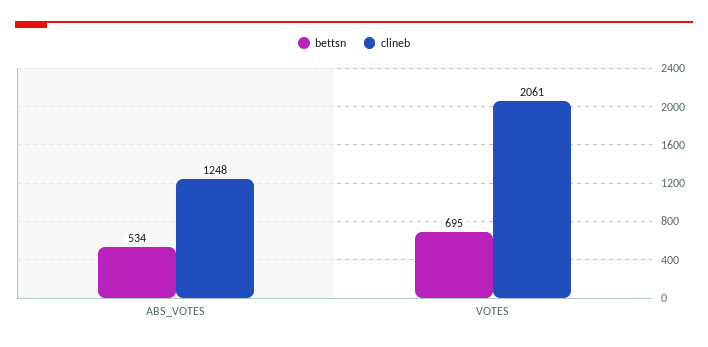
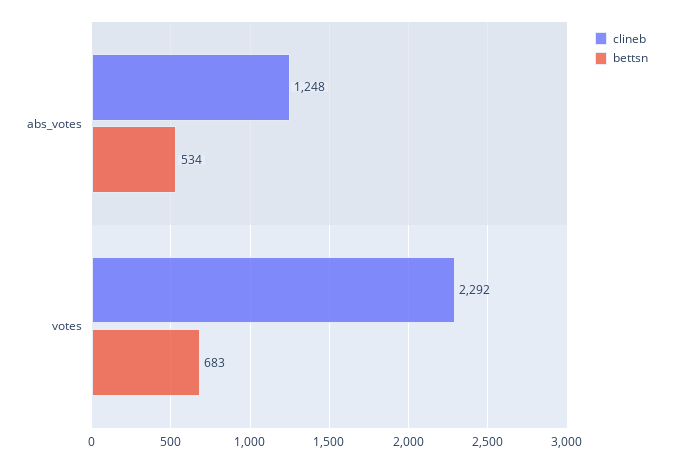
  {
    "bettsn": {
      "ABS_VOTES": 534,
-     "VOTES": 695
+     "VOTES": 683
    },
    "clineb": {
      "ABS_VOTES": 1248,
-     "VOTES": 2061
+     "VOTES": 2292
    }
  }

